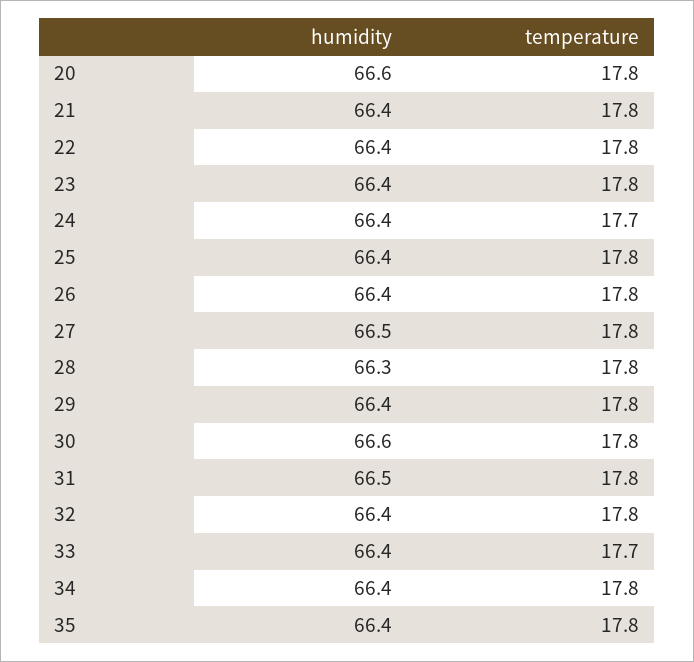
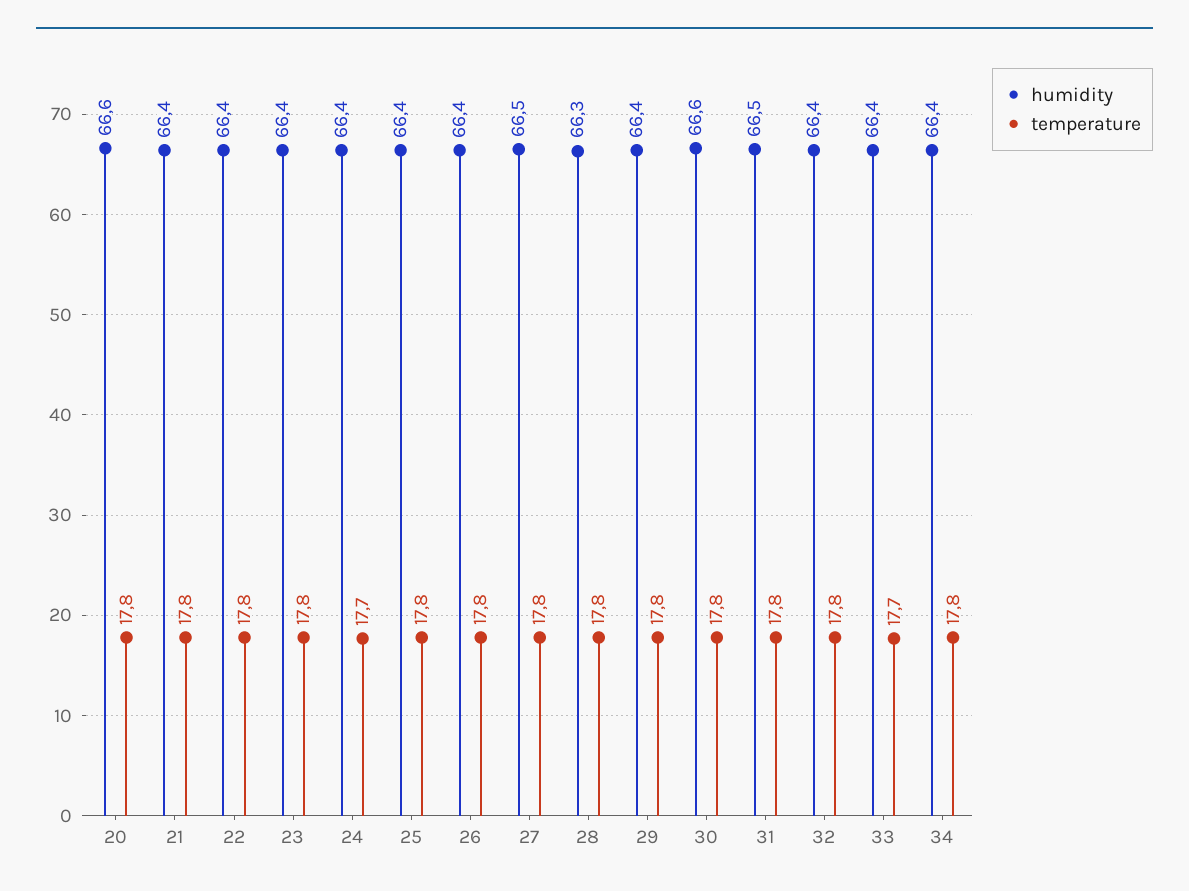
  {
    "humidity": {
      "20": 66.6,
      "21": 66.4,
      "22": 66.4,
      "23": 66.4,
      "24": 66.4,
      "25": 66.4,
      "26": 66.4,
      "27": 66.5,
      "28": 66.3,
      "29": 66.4,
      "30": 66.6,
      "31": 66.5,
      "32": 66.4,
      "33": 66.4,
-     "34": 66.4,
+     "34": 66.4
-     "35": 66.4
    },
    "temperature": {
      "20": 17.8,
      "21": 17.8,
      "22": 17.8,
      "23": 17.8,
      "24": 17.7,
      "25": 17.8,
      "26": 17.8,
      "27": 17.8,
      "28": 17.8,
      "29": 17.8,
      "30": 17.8,
      "31": 17.8,
      "32": 17.8,
      "33": 17.7,
-     "34": 17.8,
+     "34": 17.8
-     "35": 17.8
    }
  }

